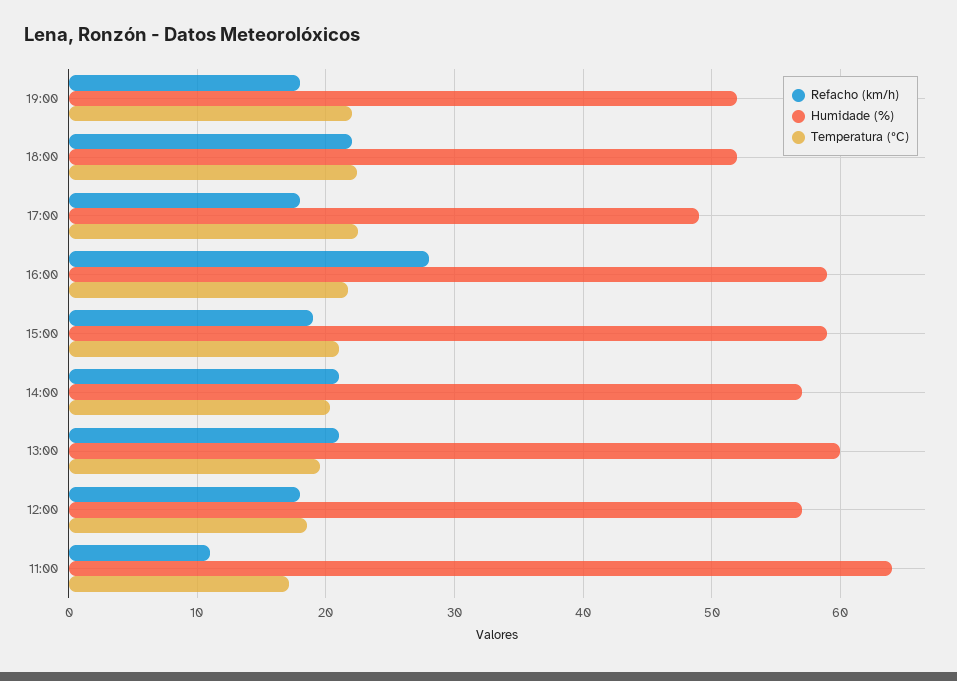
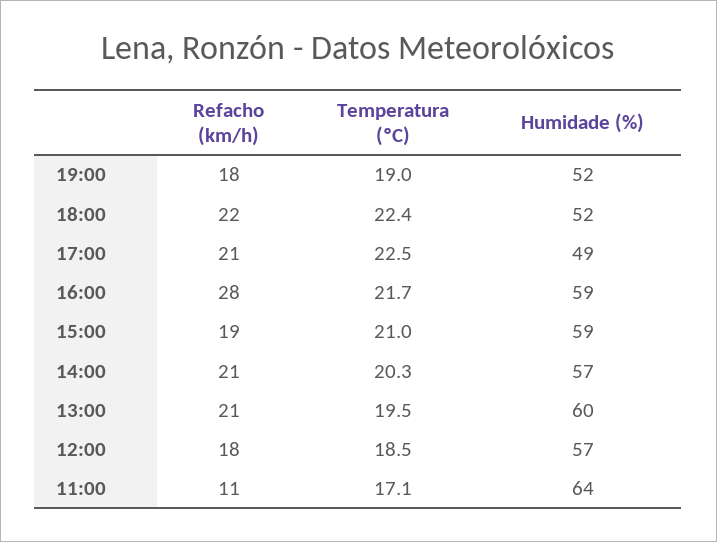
  {
    "Refacho (km/h)": {
      "19:00": 18,
      "18:00": 22,
-     "17:00": 18,
+     "17:00": 21,
      "16:00": 28,
      "15:00": 19,
      "14:00": 21,
      "13:00": 21,
      "12:00": 18,
      "11:00": 11
    },
    "Humidade (%)": {
      "19:00": 52,
      "18:00": 52,
      "17:00": 49,
      "16:00": 59,
      "15:00": 59,
      "14:00": 57,
      "13:00": 60,
      "12:00": 57,
      "11:00": 64
    },
    "Temperatura (ºC)": {
-     "19:00": 22,
+     "19:00": 19,
      "18:00": 22.4,
      "17:00": 22.5,
      "16:00": 21.7,
      "15:00": 21,
      "14:00": 20.3,
      "13:00": 19.5,
      "12:00": 18.5,
      "11:00": 17.1
    }
  }

